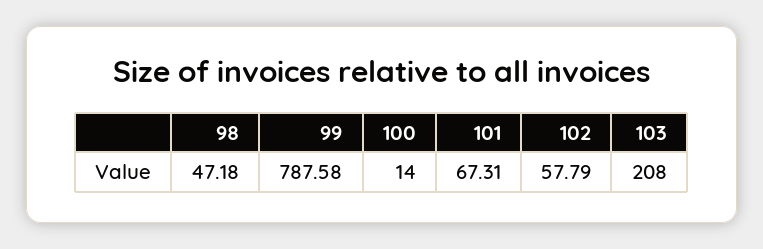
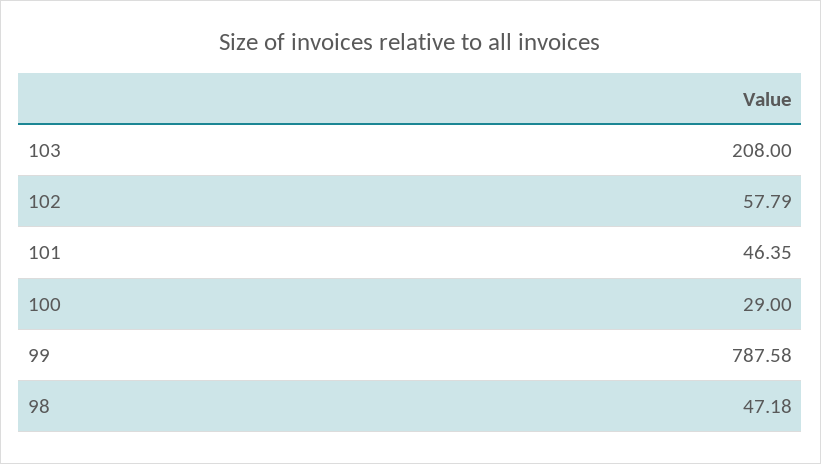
  {
    "98": 47.18,
    "99": 787.58,
-   "100": 14,
+   "100": 29,
-   "101": 67.31,
+   "101": 46.35,
    "102": 57.79,
    "103": 208
  }

